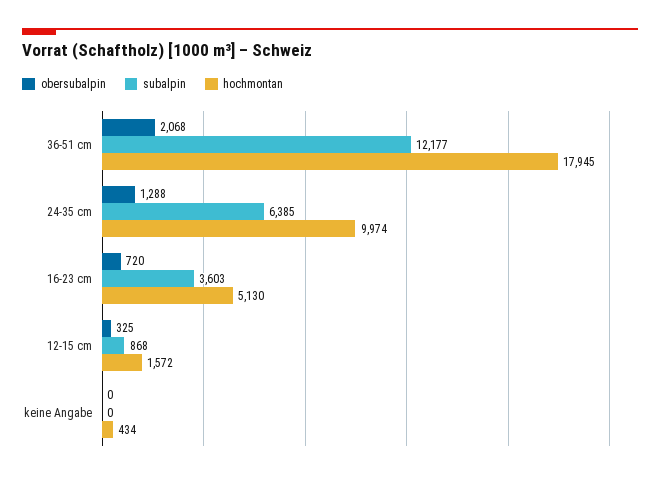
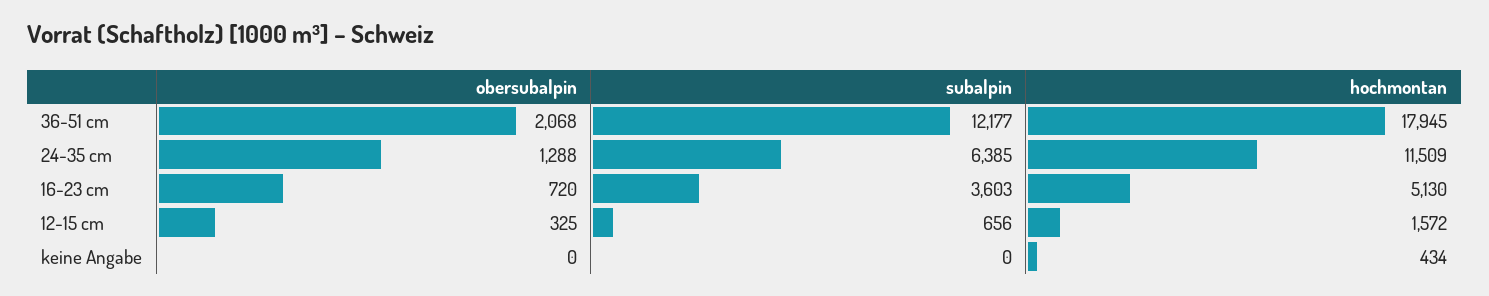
  {
    "obersubalpin": {
      "36-51 cm": 2068,
      "24-35 cm": 1288,
      "16-23 cm": 720,
      "12-15 cm": 325,
      "keine Angabe": 0
    },
    "subalpin": {
      "36-51 cm": 12177,
      "24-35 cm": 6385,
      "16-23 cm": 3603,
-     "12-15 cm": 868,
+     "12-15 cm": 656,
      "keine Angabe": 0
    },
    "hochmontan": {
      "36-51 cm": 17945,
-     "24-35 cm": 9974,
+     "24-35 cm": 11509,
      "16-23 cm": 5130,
      "12-15 cm": 1572,
      "keine Angabe": 434
    }
  }

